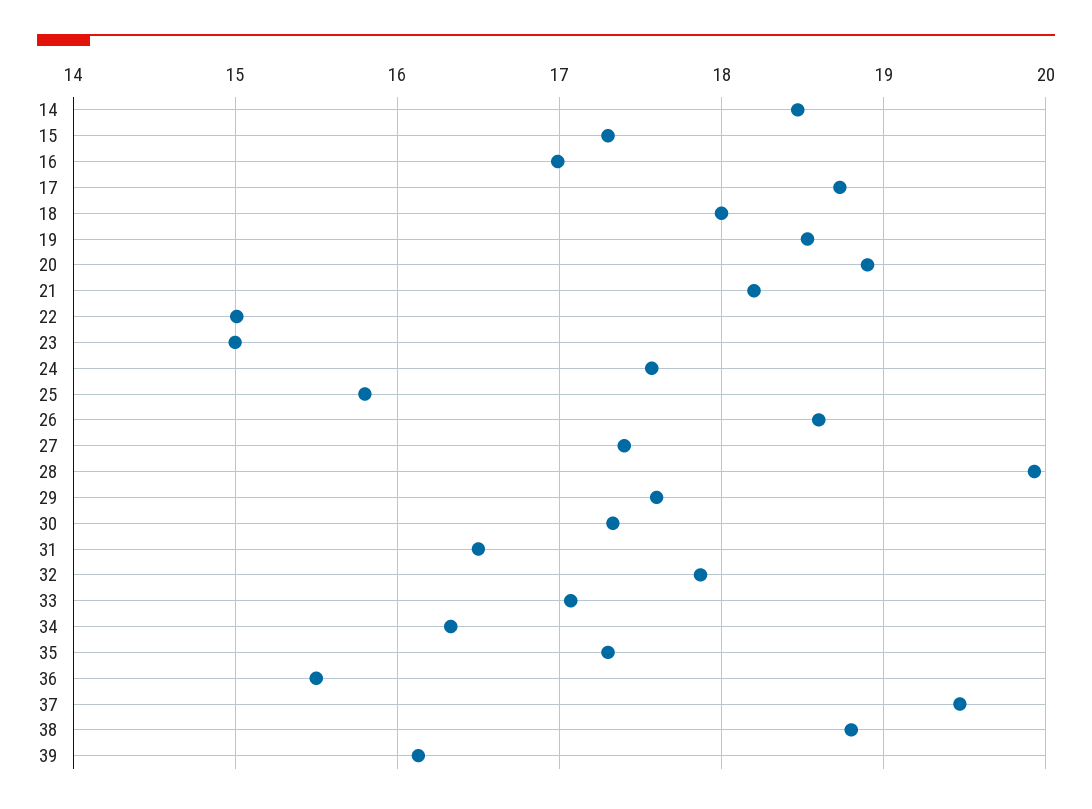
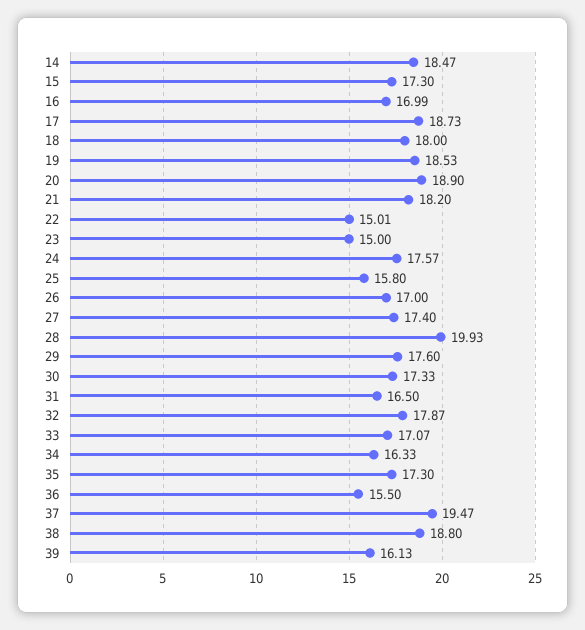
  {
    "14": 18.47,
    "15": 17.3,
    "16": 16.99,
    "17": 18.73,
    "18": 18,
    "19": 18.53,
    "20": 18.9,
    "21": 18.2,
    "22": 15.01,
    "23": 15,
    "24": 17.57,
    "25": 15.8,
-   "26": 18.6,
+   "26": 17,
    "27": 17.4,
    "28": 19.93,
    "29": 17.6,
    "30": 17.33,
    "31": 16.5,
    "32": 17.87,
    "33": 17.07,
    "34": 16.33,
    "35": 17.3,
    "36": 15.5,
    "37": 19.47,
    "38": 18.8,
    "39": 16.13
  }

